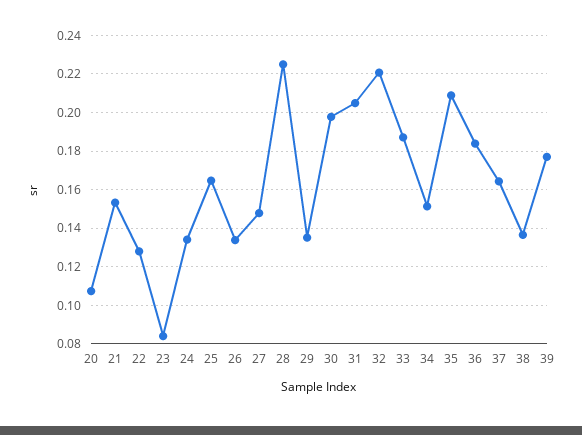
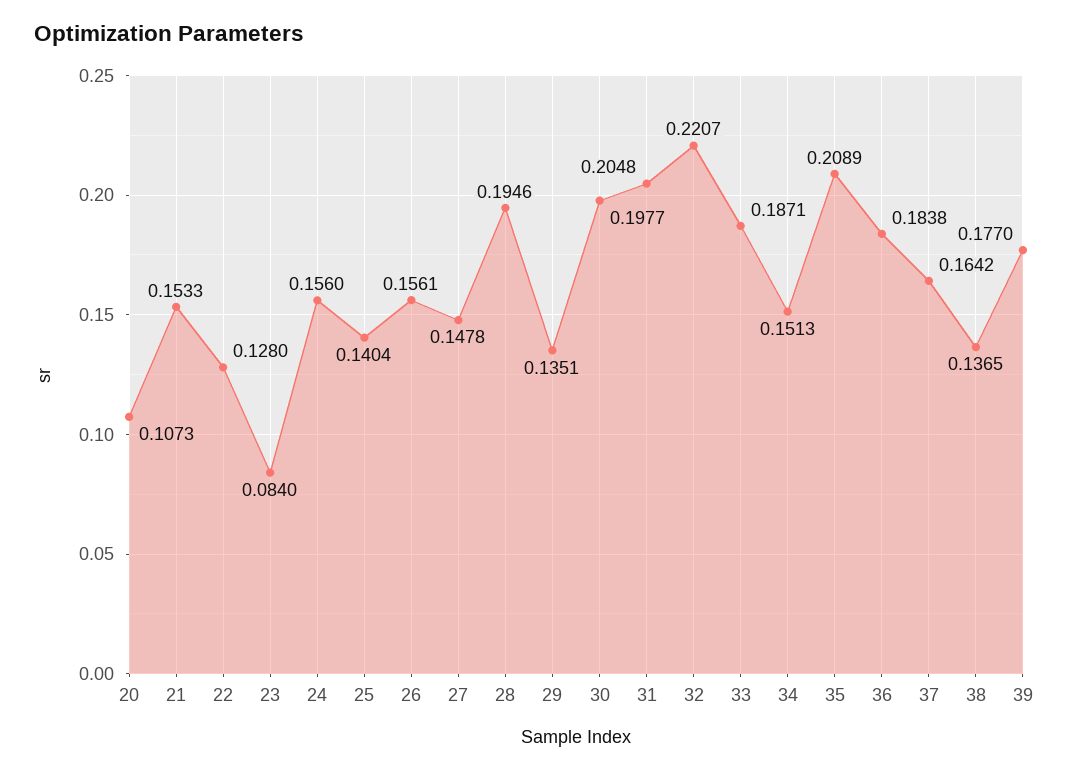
  {
    "20": 0.1073,
    "21": 0.1533,
    "22": 0.128,
    "23": 0.084,
-   "24": 0.135,
+   "24": 0.156,
-   "25": 0.165,
+   "25": 0.1404,
-   "26": 0.135,
+   "26": 0.1561,
    "27": 0.1478,
-   "28": 0.225,
+   "28": 0.1946,
    "29": 0.1351,
    "30": 0.1977,
    "31": 0.2048,
    "32": 0.2207,
    "33": 0.1871,
    "34": 0.1513,
    "35": 0.2089,
    "36": 0.1838,
    "37": 0.1642,
    "38": 0.1365,
    "39": 0.177
  }

